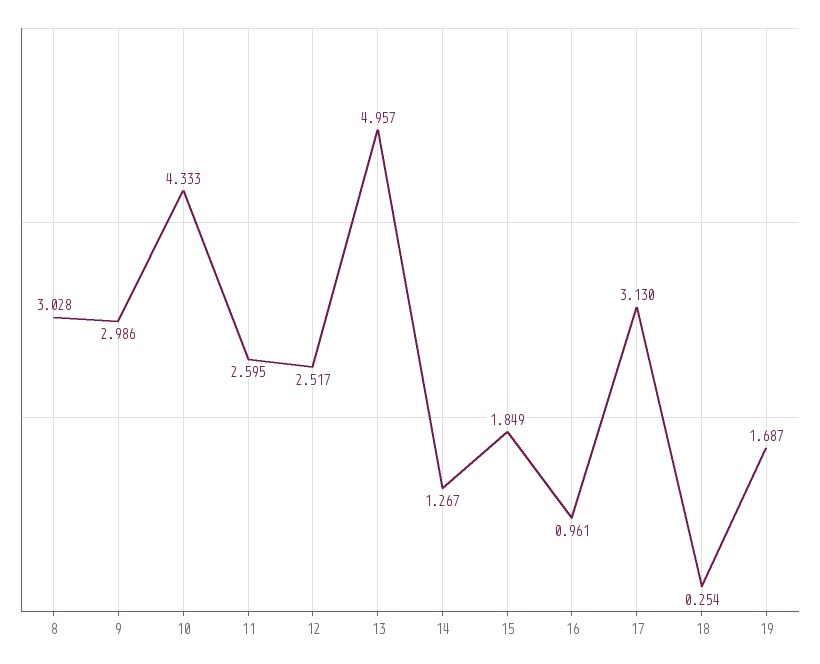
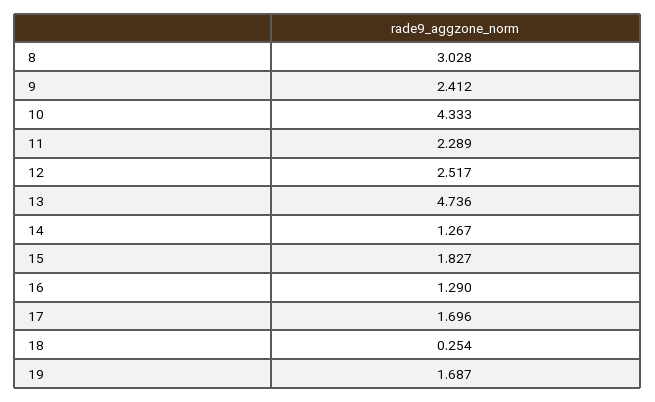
  {
    "8": 3.028,
-   "9": 2.986,
+   "9": 2.412,
    "10": 4.333,
-   "11": 2.595,
+   "11": 2.289,
    "12": 2.517,
-   "13": 4.957,
+   "13": 4.736,
    "14": 1.267,
-   "15": 1.849,
+   "15": 1.827,
-   "16": 0.961,
+   "16": 1.29,
-   "17": 3.13,
+   "17": 1.696,
    "18": 0.254,
    "19": 1.687
  }

